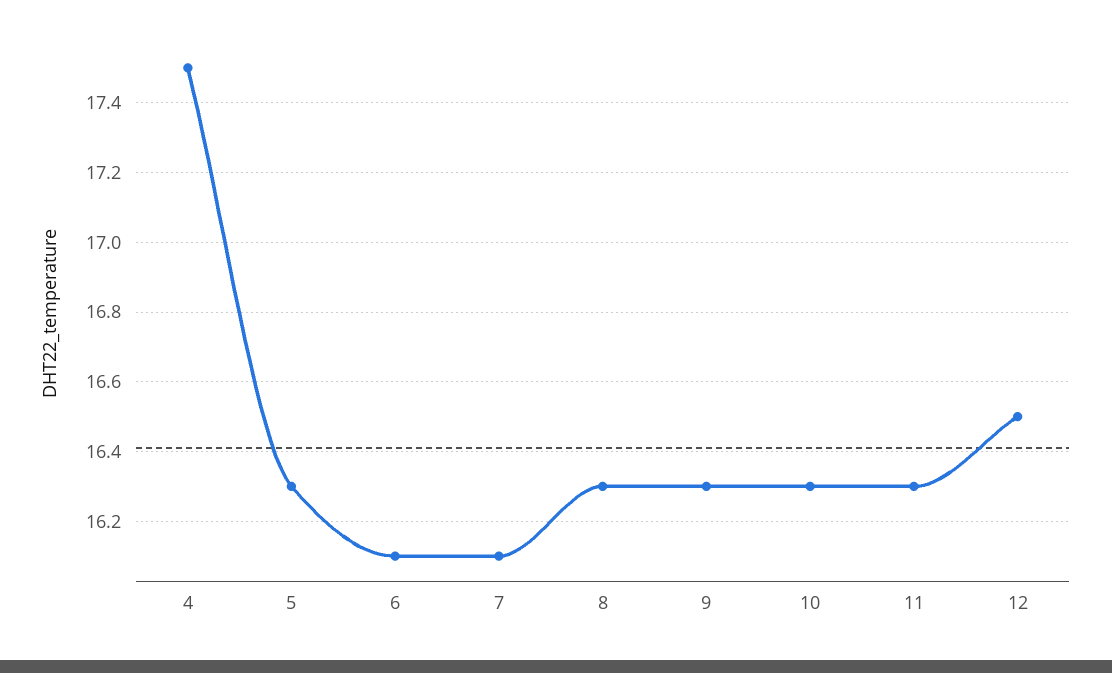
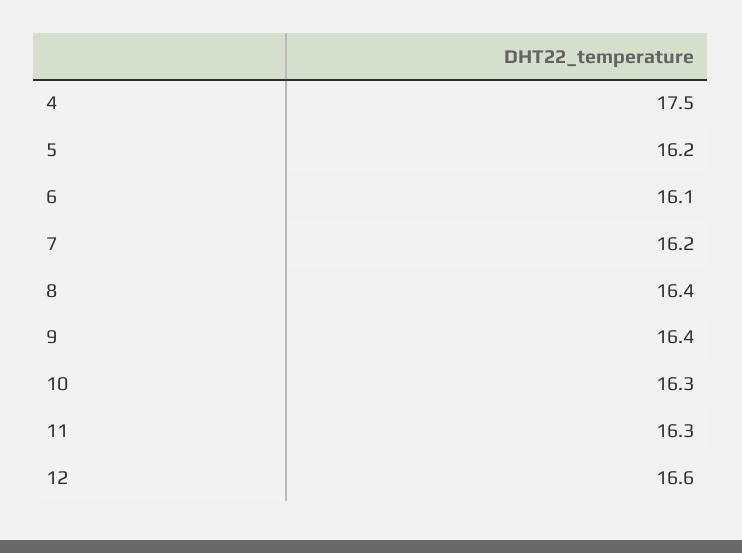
  {
    "4": 17.5,
-   "5": 16.3,
+   "5": 16.2,
    "6": 16.1,
-   "7": 16.1,
+   "7": 16.2,
-   "8": 16.3,
+   "8": 16.4,
-   "9": 16.3,
+   "9": 16.4,
    "10": 16.3,
    "11": 16.3,
-   "12": 16.5
+   "12": 16.6
  }

